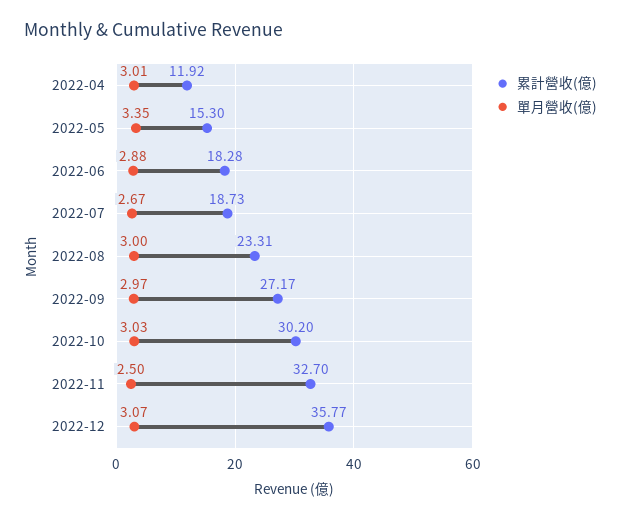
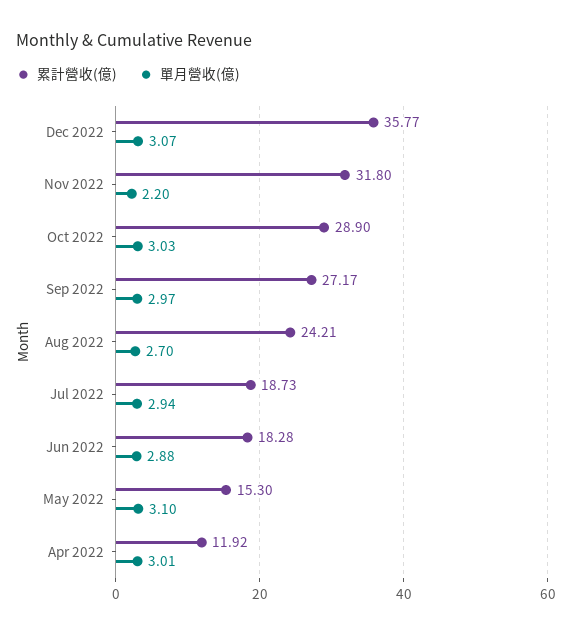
  {
    "累計營收(億)": {
      "2022-04": 11.92,
      "2022-05": 15.3,
      "2022-06": 18.28,
      "2022-07": 18.73,
-     "2022-08": 23.31,
+     "2022-08": 24.21,
      "2022-09": 27.17,
-     "2022-10": 30.2,
+     "2022-10": 28.9,
-     "2022-11": 32.7,
+     "2022-11": 31.8,
      "2022-12": 35.77
    },
    "單月營收(億)": {
      "2022-04": 3.01,
-     "2022-05": 3.35,
+     "2022-05": 3.1,
      "2022-06": 2.88,
-     "2022-07": 2.67,
+     "2022-07": 2.94,
-     "2022-08": 3,
+     "2022-08": 2.7,
      "2022-09": 2.97,
      "2022-10": 3.03,
-     "2022-11": 2.5,
+     "2022-11": 2.2,
      "2022-12": 3.07
    }
  }

